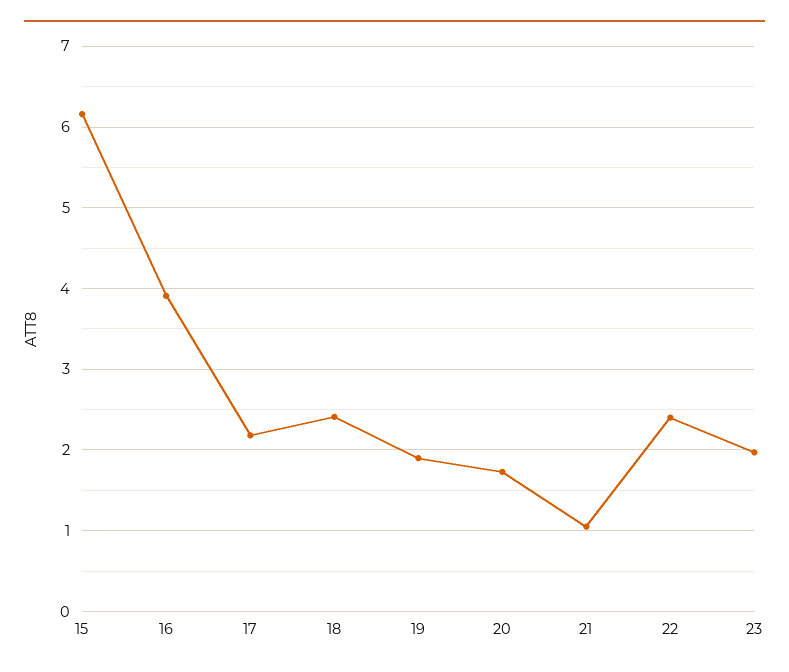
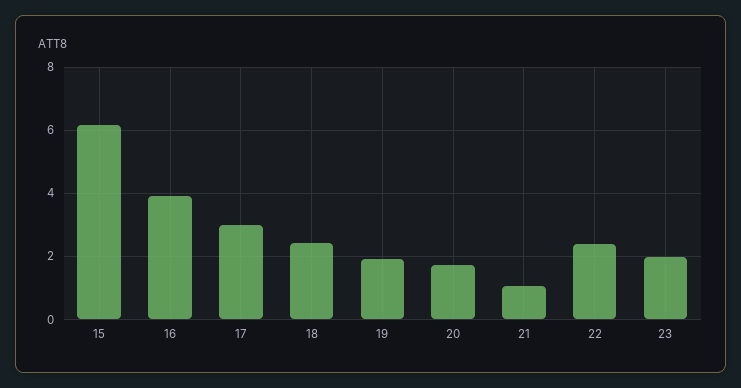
  {
    "15": 6.2,
    "16": 3.9,
-   "17": 2.2,
+   "17": 3,
    "18": 2.4,
    "19": 1.9,
    "20": 1.7,
    "21": 1.1,
    "22": 2.4,
    "23": 2
  }

